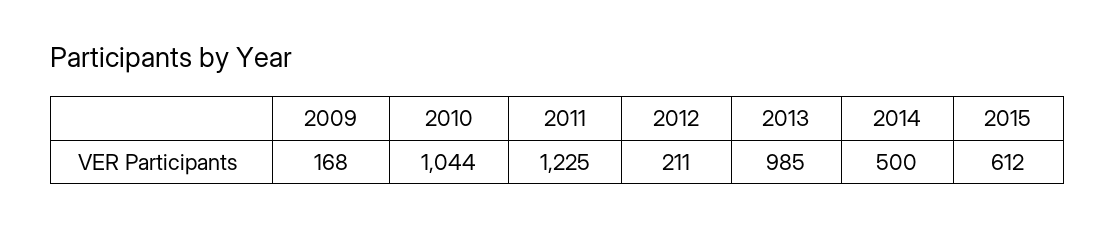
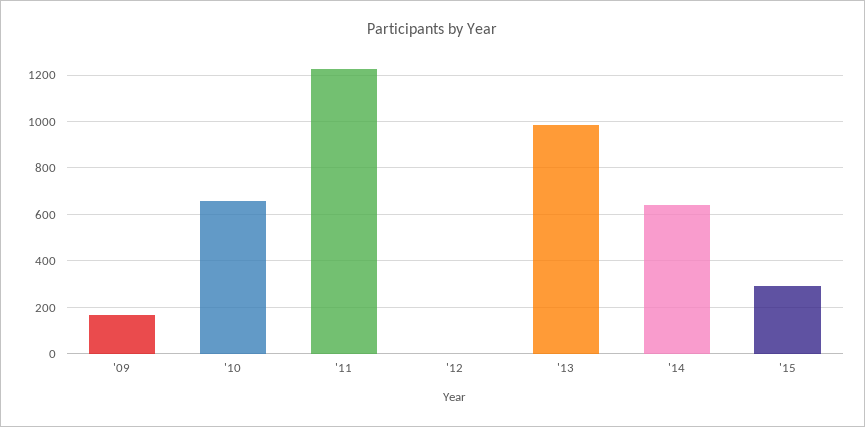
  {
    "2009": 168,
-   "2010": 1044,
+   "2010": 650,
    "2011": 1225,
-   "2012": 211,
+   "2012": 0,
    "2013": 985,
-   "2014": 500,
+   "2014": 650,
-   "2015": 612
+   "2015": 300
  }

